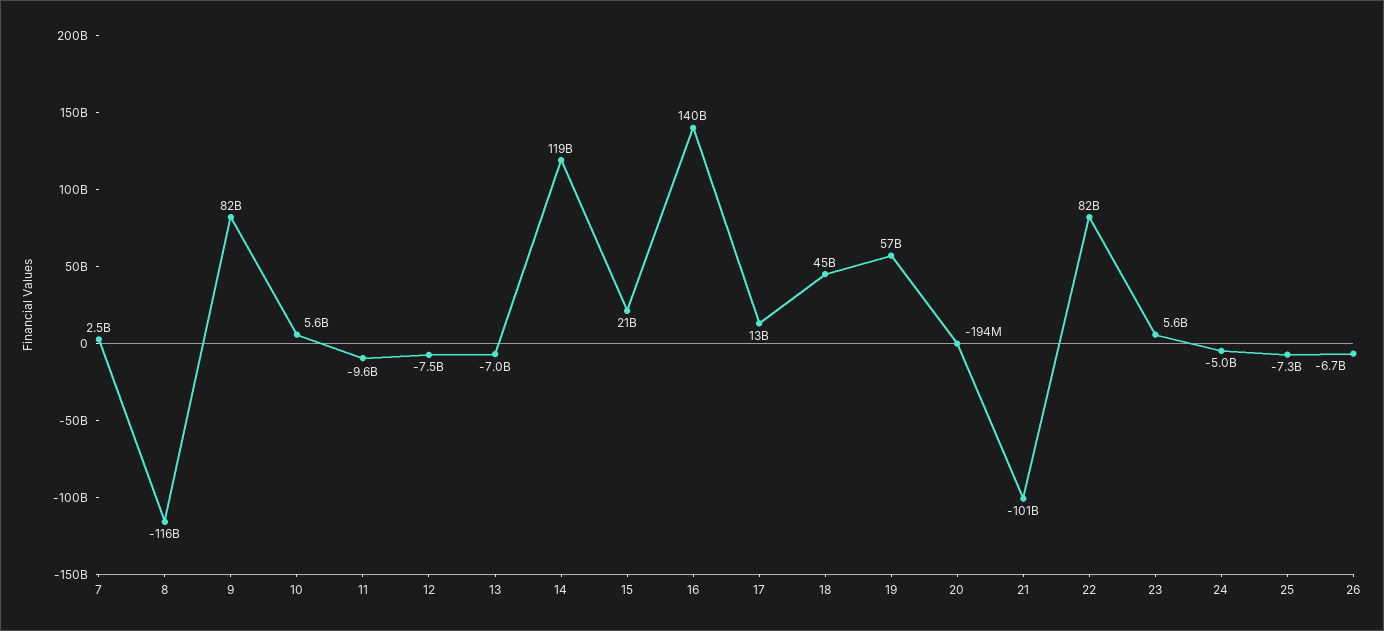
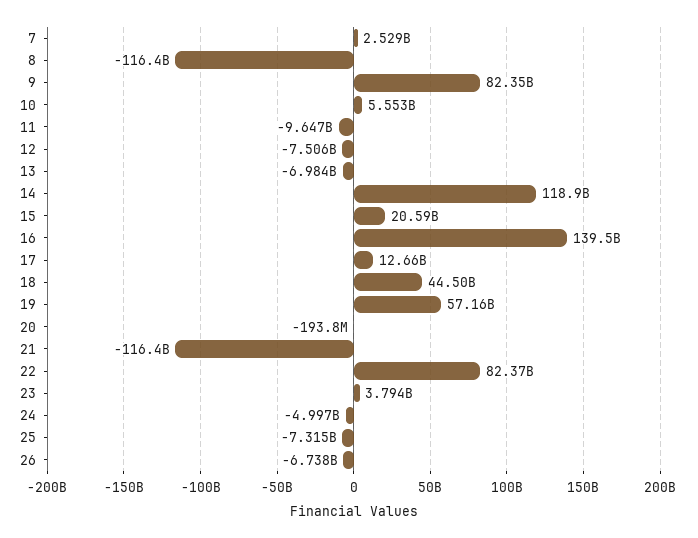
  {
    "7": 2529000000,
    "8": -116400000000,
    "9": 82350000000,
    "10": 5553000000,
    "11": -9647000000,
    "12": -7506000000,
    "13": -6984000000,
    "14": 118900000000,
    "15": 20590000000,
    "16": 139500000000,
    "17": 12660000000,
    "18": 44500000000,
    "19": 57160000000,
    "20": -193800000,
-   "21": -101000000000,
+   "21": -116400000000,
    "22": 82370000000,
-   "23": 5600000000,
+   "23": 3794000000,
    "24": -4997000000,
    "25": -7315000000,
    "26": -6738000000
  }

